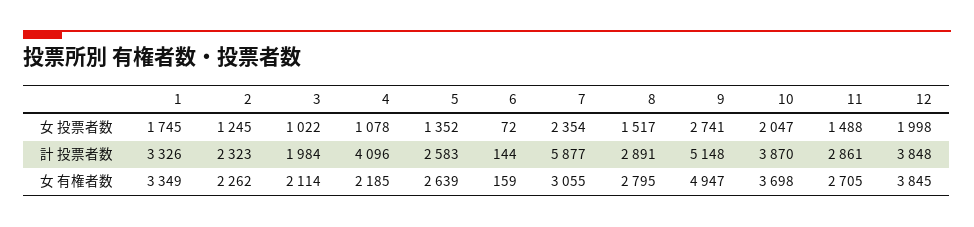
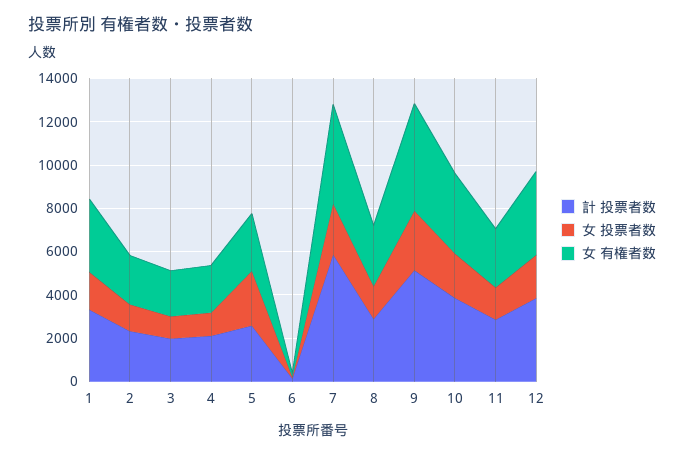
  {
    "女 投票者数": {
      "1": 1745,
      "2": 1245,
      "3": 1022,
      "4": 1078,
-     "5": 1352,
+     "5": 2500,
      "6": 72,
      "7": 2354,
      "8": 1517,
      "9": 2741,
      "10": 2047,
      "11": 1488,
      "12": 1998
    },
    "計 投票者数": {
      "1": 3326,
      "2": 2323,
      "3": 1984,
-     "4": 4096,
+     "4": 2000,
      "5": 2583,
      "6": 144,
      "7": 5877,
      "8": 2891,
      "9": 5148,
      "10": 3870,
      "11": 2861,
      "12": 3848
    },
    "女 有権者数": {
      "1": 3349,
      "2": 2262,
      "3": 2114,
      "4": 2185,
      "5": 2639,
      "6": 159,
-     "7": 3055,
+     "7": 4500,
      "8": 2795,
      "9": 4947,
      "10": 3698,
      "11": 2705,
      "12": 3845
    }
  }

